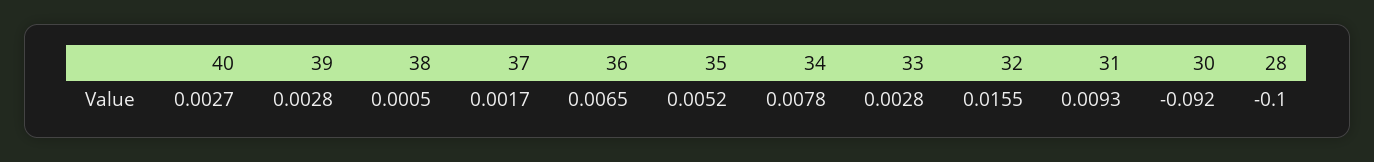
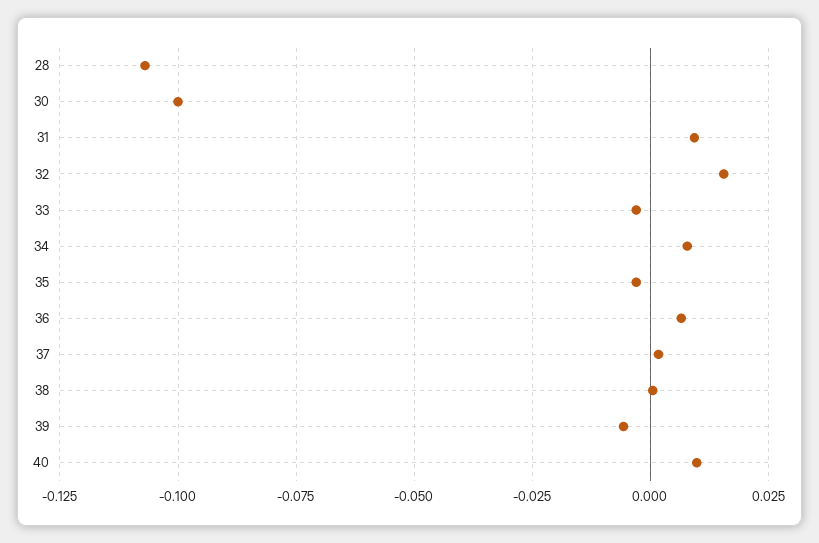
  {
-   "40": 0.0027,
+   "40": 0.01,
-   "39": 0.0028,
+   "39": -0.005,
    "38": 0.0005,
    "37": 0.0017,
    "36": 0.0065,
-   "35": 0.0052,
+   "35": -0.0025,
    "34": 0.0078,
-   "33": 0.0028,
+   "33": -0.0025,
    "32": 0.0155,
    "31": 0.0093,
-   "30": -0.092,
+   "30": -0.1,
-   "28": -0.1
+   "28": -0.1075
  }

